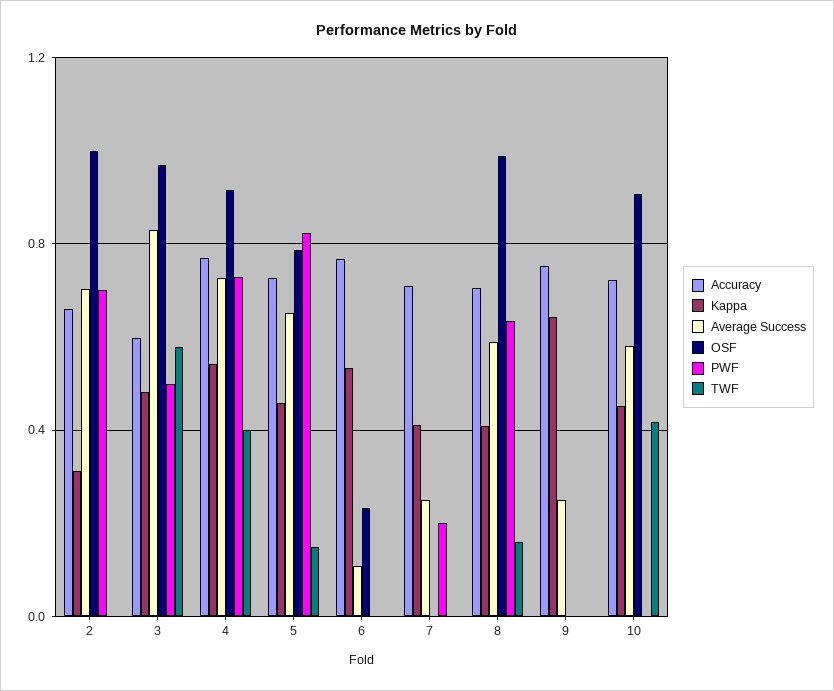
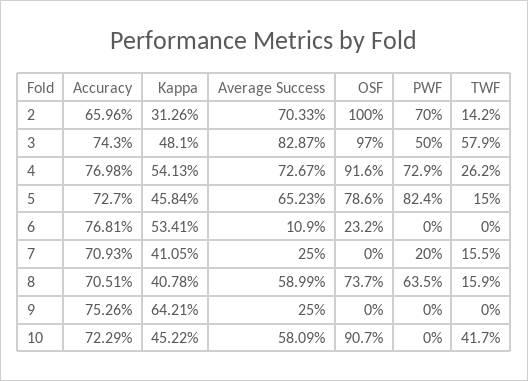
  {
    "Accuracy": {
      "2": 0.6596,
-     "3": 0.6,
+     "3": 0.743,
      "4": 0.7698,
      "5": 0.727,
      "6": 0.7681,
      "7": 0.7093,
      "8": 0.7051,
      "9": 0.7526,
      "10": 0.7229
    },
    "Kappa": {
      "2": 0.3126,
      "3": 0.481,
      "4": 0.5413,
      "5": 0.4584,
      "6": 0.5341,
      "7": 0.4105,
      "8": 0.4078,
      "9": 0.6421,
      "10": 0.4522
    },
    "Average Success": {
      "2": 0.7033,
      "3": 0.8287,
      "4": 0.7267,
      "5": 0.6523,
      "6": 0.109,
      "7": 0.25,
      "8": 0.5899,
      "9": 0.25,
      "10": 0.5809
    },
    "OSF": {
      "2": 1,
      "3": 0.97,
      "4": 0.916,
      "5": 0.786,
      "6": 0.232,
      "7": 0,
-     "8": 1,
+     "8": 0.737,
      "9": 0,
      "10": 0.907
    },
    "PWF": {
      "2": 0.7,
      "3": 0.5,
      "4": 0.729,
      "5": 0.824,
      "6": 0,
      "7": 0.2,
      "8": 0.635,
      "9": 0,
      "10": 0
    },
    "TWF": {
-     "2": 0,
+     "2": 0.142,
      "3": 0.579,
-     "4": 0.4,
+     "4": 0.262,
      "5": 0.15,
      "6": 0,
-     "7": 0,
+     "7": 0.155,
      "8": 0.159,
      "9": 0,
      "10": 0.417
    }
  }

